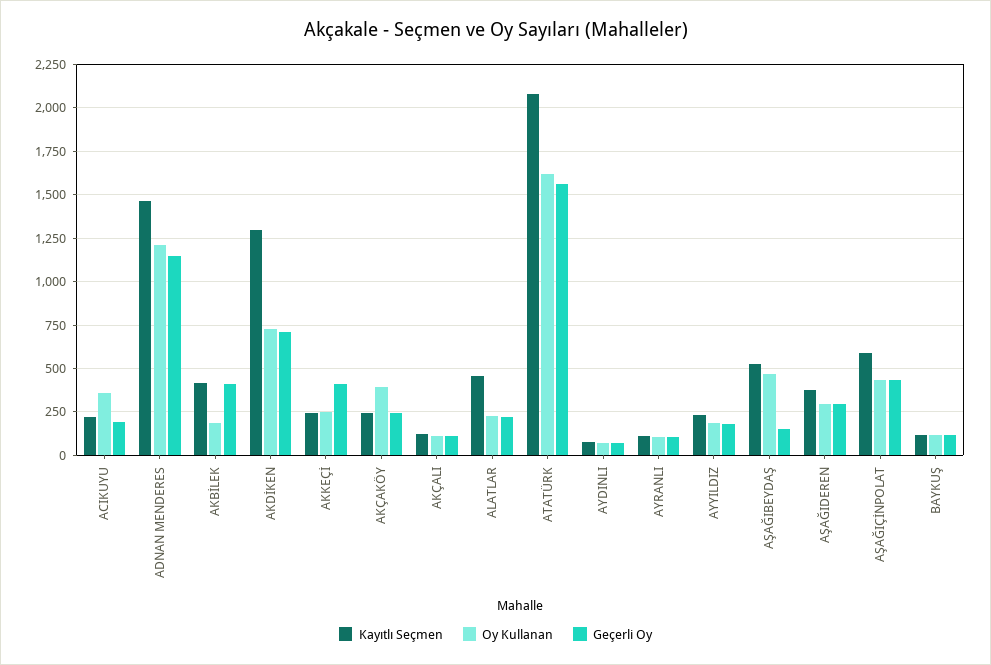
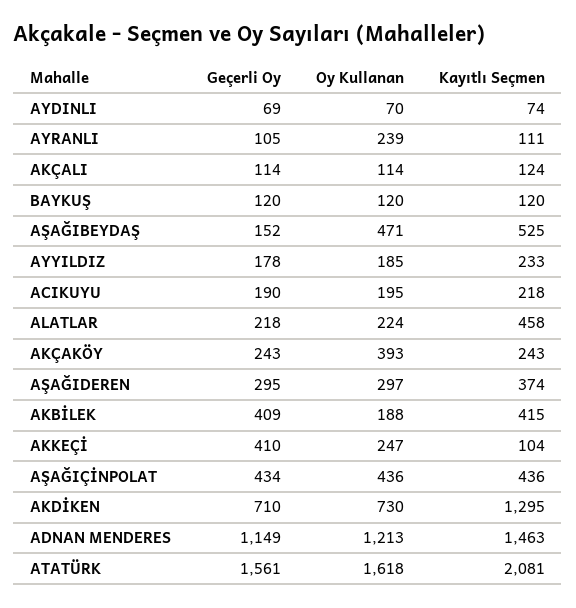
  {
    "Kayıtlı Seçmen": {
      "ACIKUYU": 218,
      "ADNAN MENDERES": 1463,
      "AKBİLEK": 415,
      "AKDİKEN": 1295,
-     "AKKEÇİ": 250,
+     "AKKEÇİ": 104,
      "AKÇAKÖY": 243,
      "AKÇALI": 124,
      "ALATLAR": 458,
      "ATATÜRK": 2081,
      "AYDINLI": 74,
      "AYRANLI": 111,
      "AYYILDIZ": 233,
      "AŞAĞIBEYDAŞ": 525,
      "AŞAĞIDEREN": 374,
-     "AŞAĞIÇİNPOLAT": 600,
+     "AŞAĞIÇİNPOLAT": 436,
      "BAYKUŞ": 120
    },
    "Oy Kullanan": {
-     "ACIKUYU": 350,
+     "ACIKUYU": 195,
      "ADNAN MENDERES": 1213,
      "AKBİLEK": 188,
      "AKDİKEN": 730,
      "AKKEÇİ": 247,
      "AKÇAKÖY": 393,
      "AKÇALI": 114,
      "ALATLAR": 224,
      "ATATÜRK": 1618,
      "AYDINLI": 70,
-     "AYRANLI": 100,
+     "AYRANLI": 239,
      "AYYILDIZ": 185,
      "AŞAĞIBEYDAŞ": 471,
      "AŞAĞIDEREN": 297,
      "AŞAĞIÇİNPOLAT": 436,
      "BAYKUŞ": 120
    },
    "Geçerli Oy": {
      "ACIKUYU": 190,
      "ADNAN MENDERES": 1149,
      "AKBİLEK": 409,
      "AKDİKEN": 710,
      "AKKEÇİ": 410,
      "AKÇAKÖY": 243,
      "AKÇALI": 114,
      "ALATLAR": 218,
      "ATATÜRK": 1561,
      "AYDINLI": 69,
      "AYRANLI": 105,
      "AYYILDIZ": 178,
      "AŞAĞIBEYDAŞ": 152,
      "AŞAĞIDEREN": 295,
      "AŞAĞIÇİNPOLAT": 434,
      "BAYKUŞ": 120
    }
  }

